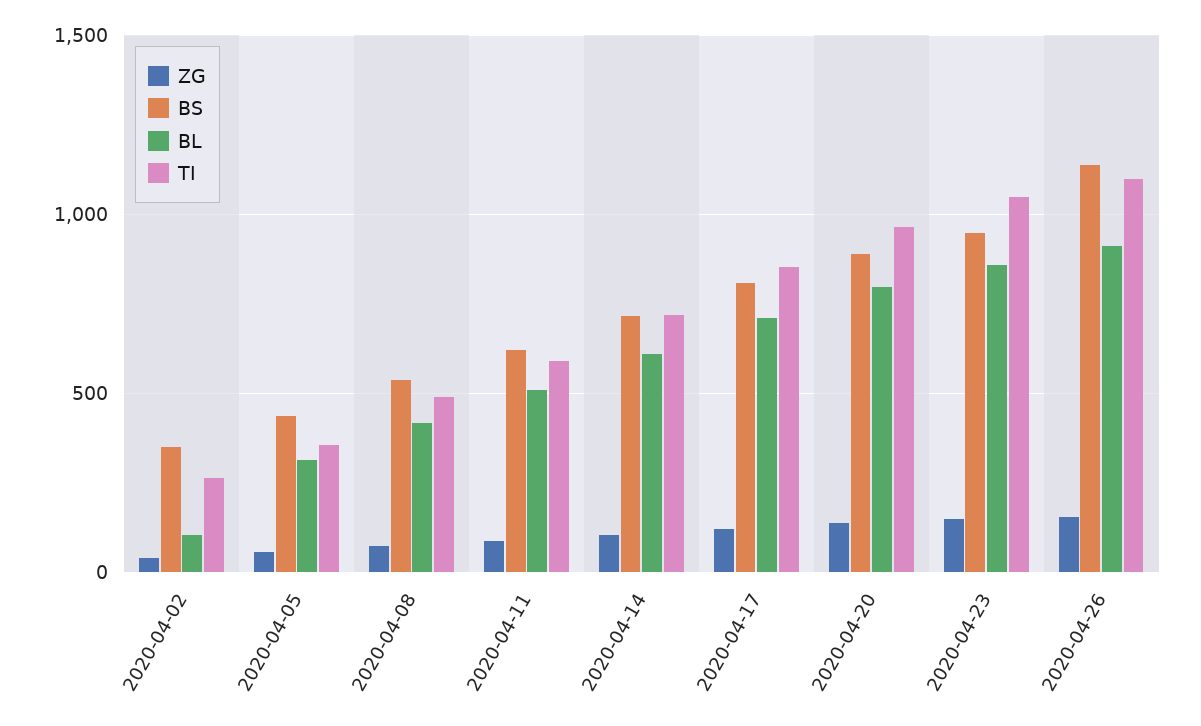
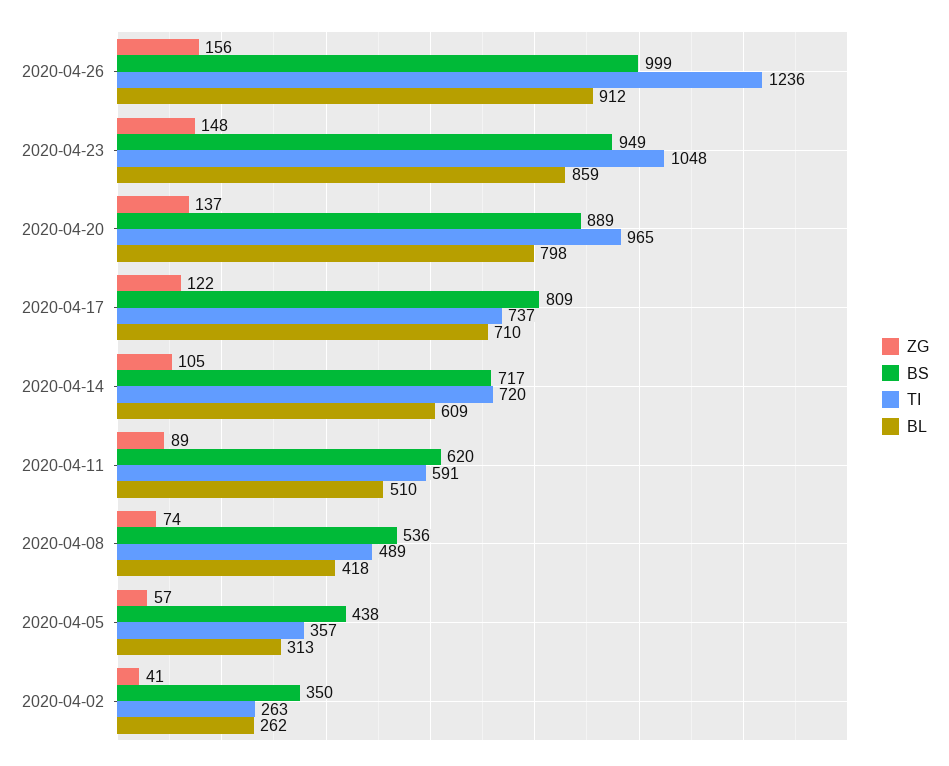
  {
    "ZG": {
      "2020-04-02": 41,
      "2020-04-05": 57,
      "2020-04-08": 74,
      "2020-04-11": 89,
      "2020-04-14": 105,
      "2020-04-17": 122,
      "2020-04-20": 137,
      "2020-04-23": 148,
      "2020-04-26": 156
    },
    "BS": {
      "2020-04-02": 350,
      "2020-04-05": 438,
      "2020-04-08": 536,
      "2020-04-11": 620,
      "2020-04-14": 717,
      "2020-04-17": 809,
      "2020-04-20": 889,
      "2020-04-23": 949,
-     "2020-04-26": 1150
+     "2020-04-26": 999
    },
    "BL": {
-     "2020-04-02": 100,
+     "2020-04-02": 262,
      "2020-04-05": 313,
      "2020-04-08": 418,
      "2020-04-11": 510,
      "2020-04-14": 609,
      "2020-04-17": 710,
      "2020-04-20": 798,
      "2020-04-23": 859,
      "2020-04-26": 912
    },
    "TI": {
      "2020-04-02": 263,
      "2020-04-05": 357,
      "2020-04-08": 489,
      "2020-04-11": 591,
      "2020-04-14": 720,
-     "2020-04-17": 850,
+     "2020-04-17": 737,
      "2020-04-20": 965,
      "2020-04-23": 1048,
-     "2020-04-26": 1100
+     "2020-04-26": 1236
    }
  }

